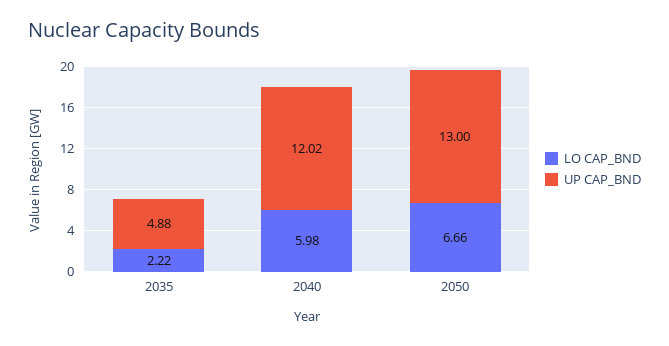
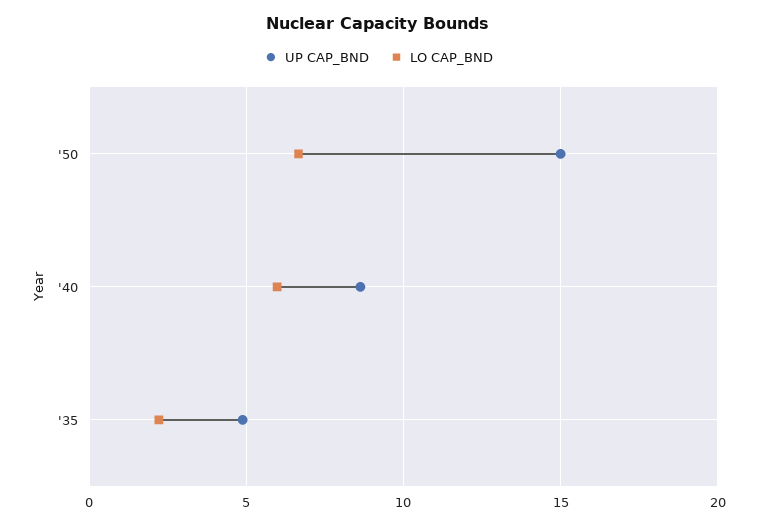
  {
    "LO CAP_BND": {
      "2035": 2.22,
      "2040": 5.98,
      "2050": 6.66
    },
    "UP CAP_BND": {
      "2035": 4.88,
-     "2040": 12.02,
+     "2040": 8.5,
-     "2050": 13
+     "2050": 15
    }
  }

